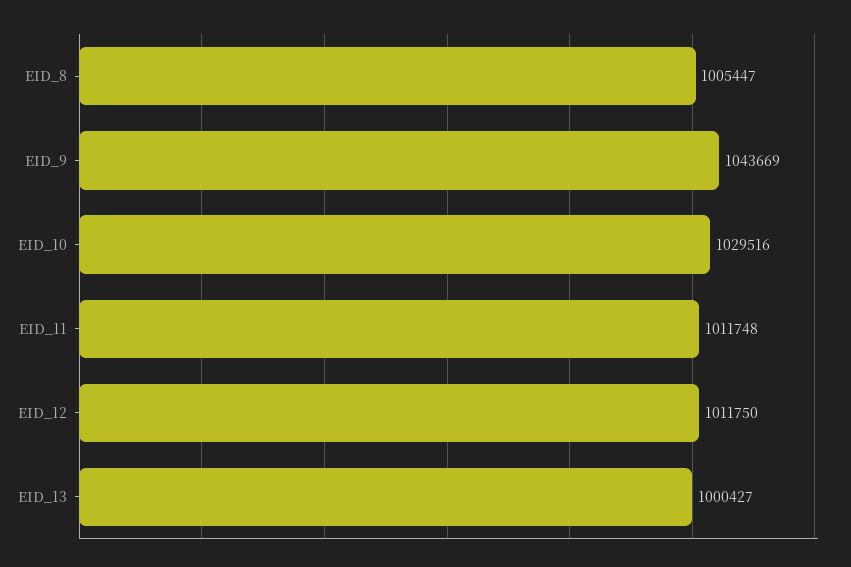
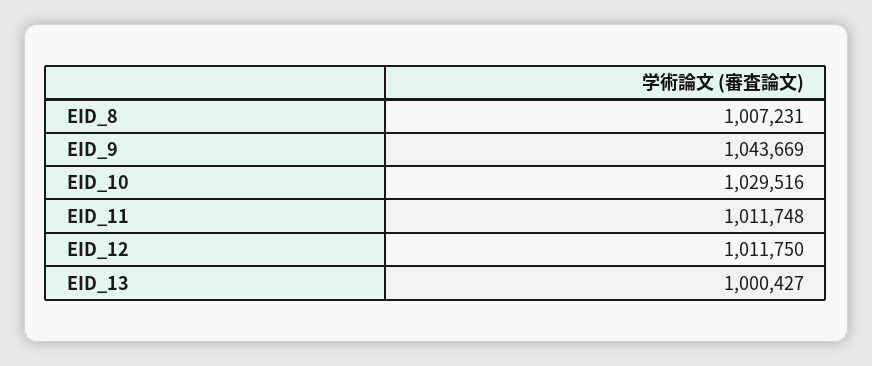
  {
-   "EID_8": 1005447,
+   "EID_8": 1007231,
    "EID_9": 1043669,
    "EID_10": 1029516,
    "EID_11": 1011748,
    "EID_12": 1011750,
    "EID_13": 1000427
  }

